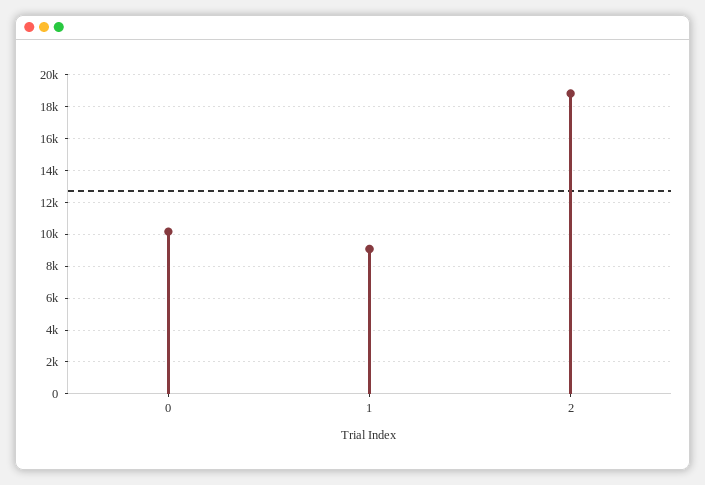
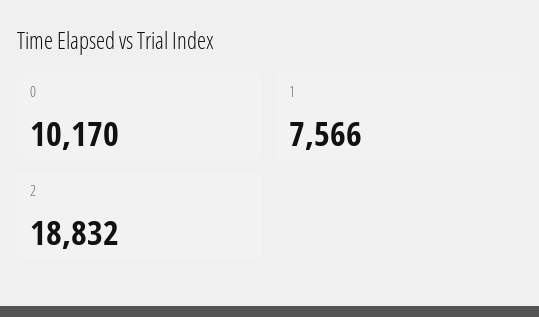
  {
    "0": 10170,
-   "1": 9000,
+   "1": 7566,
    "2": 18832
  }

